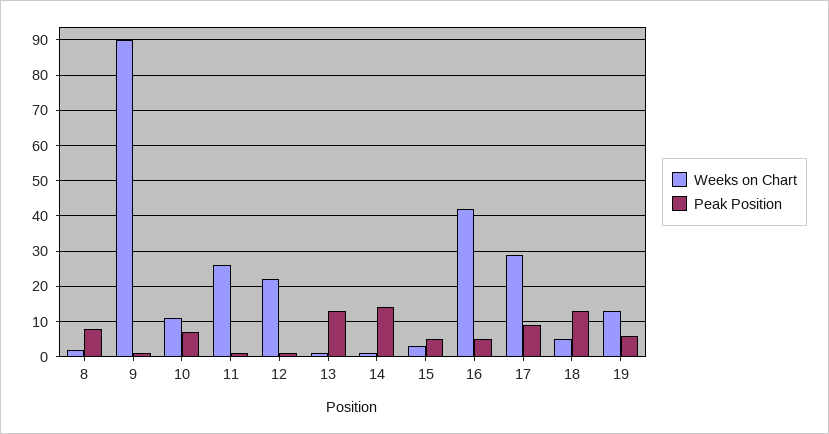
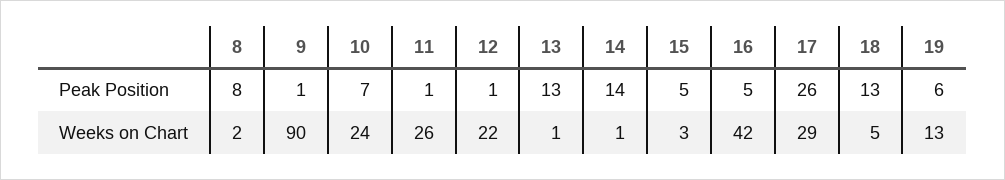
  {
    "Weeks on Chart": {
      "8": 2,
      "9": 90,
-     "10": 10,
+     "10": 24,
      "11": 26,
      "12": 22,
      "13": 1,
      "14": 1,
      "15": 3,
      "16": 42,
      "17": 29,
      "18": 5,
      "19": 13
    },
    "Peak Position": {
      "8": 8,
      "9": 1,
      "10": 7,
      "11": 1,
      "12": 1,
      "13": 13,
      "14": 14,
      "15": 5,
      "16": 5,
-     "17": 10,
+     "17": 26,
      "18": 13,
      "19": 6
    }
  }

